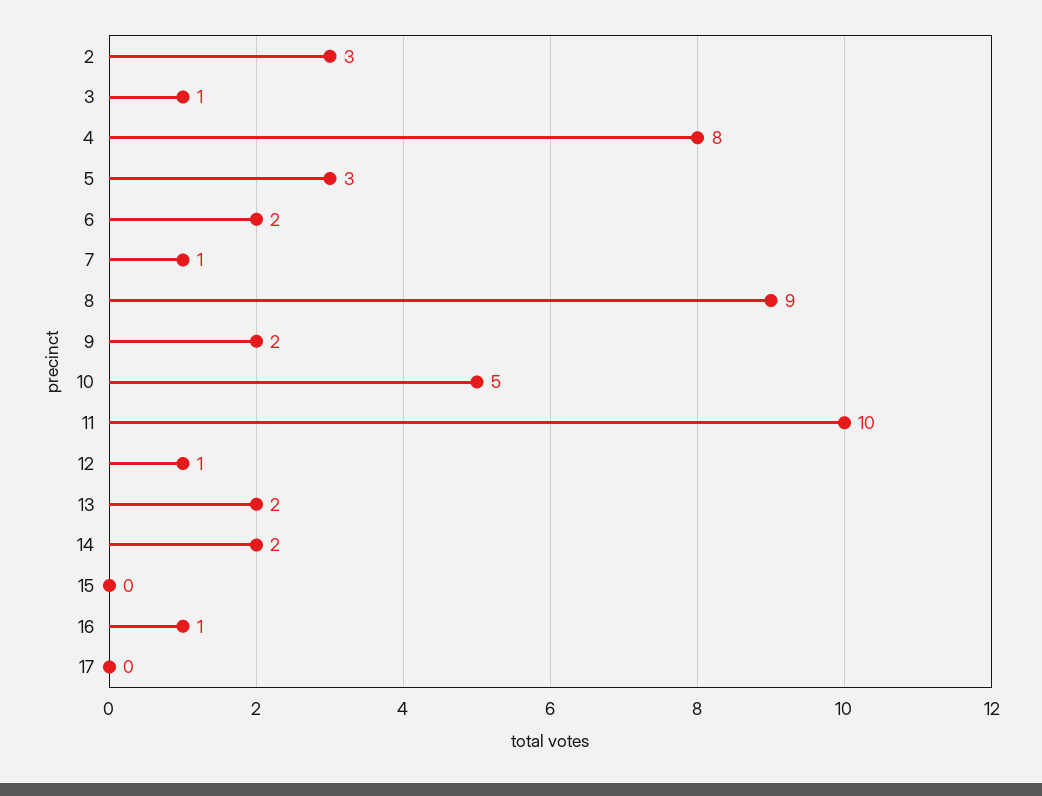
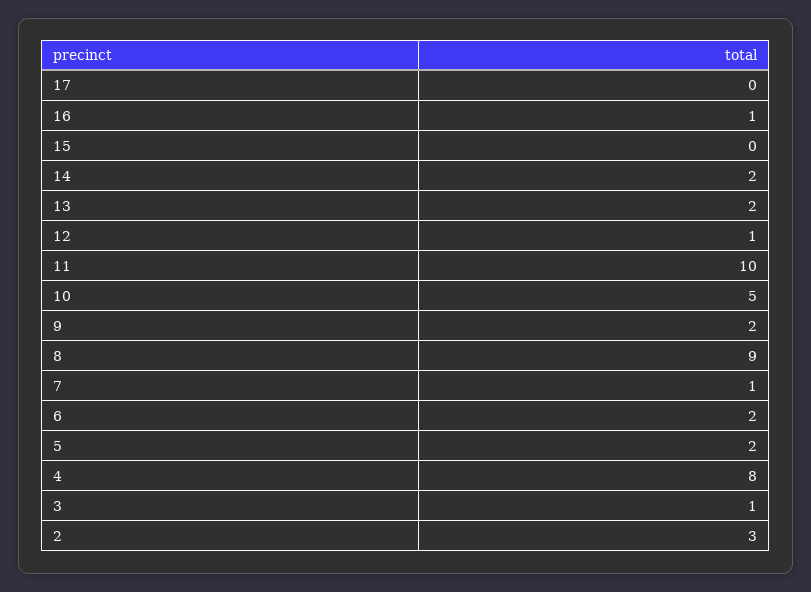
  {
    "2": 3,
    "3": 1,
    "4": 8,
-   "5": 3,
+   "5": 2,
    "6": 2,
    "7": 1,
    "8": 9,
    "9": 2,
    "10": 5,
    "11": 10,
    "12": 1,
    "13": 2,
    "14": 2,
    "15": 0,
    "16": 1,
    "17": 0
  }

